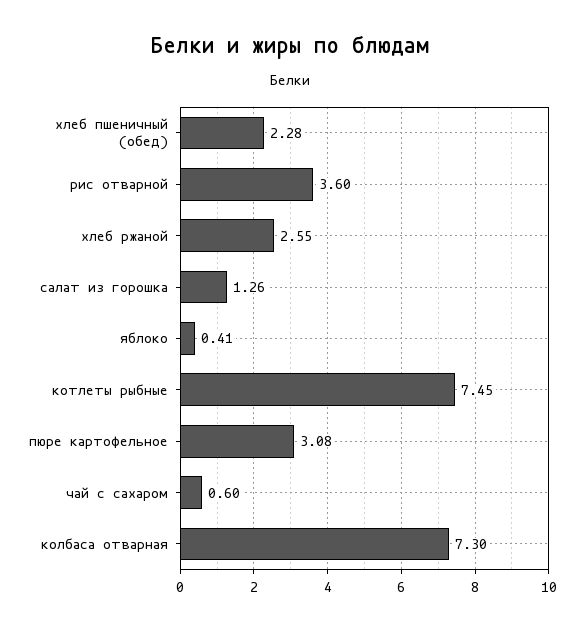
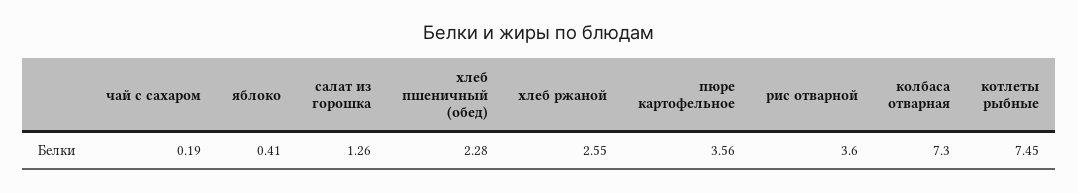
  {
    "хлеб пшеничный (обед)": 2.28,
    "рис отварной": 3.6,
    "хлеб ржаной": 2.55,
    "салат из горошка": 1.26,
    "яблоко": 0.41,
    "котлеты рыбные": 7.45,
-   "пюре картофельное": 3.08,
+   "пюре картофельное": 3.56,
-   "чай с сахаром": 0.6,
+   "чай с сахаром": 0.19,
    "колбаса отварная": 7.3
  }

